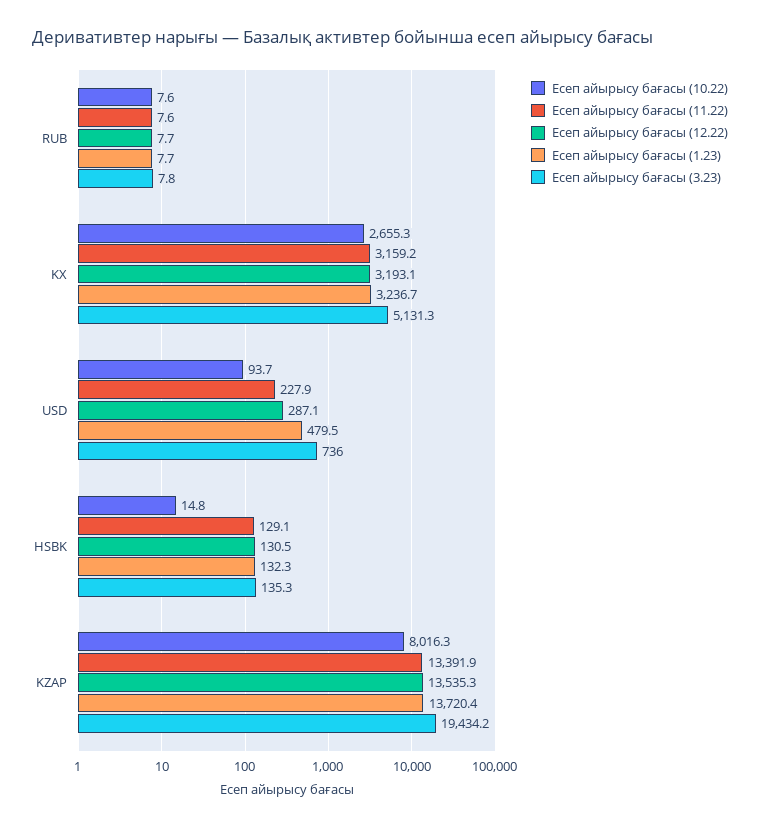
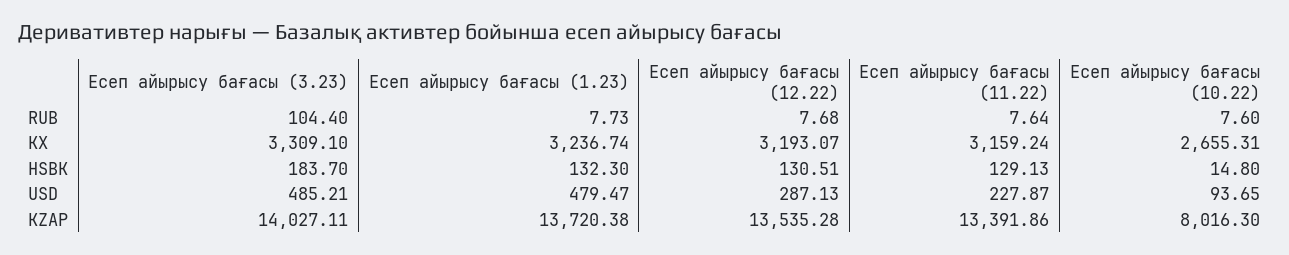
  {
    "Есеп айырысу бағасы (10.22)": {
      "RUB": 7.6,
      "KX": 2655.31,
      "USD": 93.65,
      "HSBK": 14.8,
      "KZAP": 8016.3
    },
    "Есеп айырысу бағасы (11.22)": {
      "RUB": 7.64,
      "KX": 3159.24,
      "USD": 227.87,
      "HSBK": 129.13,
      "KZAP": 13391.86
    },
    "Есеп айырысу бағасы (12.22)": {
      "RUB": 7.68,
      "KX": 3193.07,
      "USD": 287.13,
      "HSBK": 130.51,
      "KZAP": 13535.28
    },
    "Есеп айырысу бағасы (1.23)": {
      "RUB": 7.73,
      "KX": 3236.74,
      "USD": 479.47,
      "HSBK": 132.3,
      "KZAP": 13720.38
    },
    "Есеп айырысу бағасы (3.23)": {
-     "RUB": 7.8,
+     "RUB": 104.4,
-     "KX": 5131.3,
+     "KX": 3309.1,
-     "USD": 736,
+     "USD": 485.21,
-     "HSBK": 135.3,
+     "HSBK": 183.7,
-     "KZAP": 19434.2
+     "KZAP": 14027.11
    }
  }

